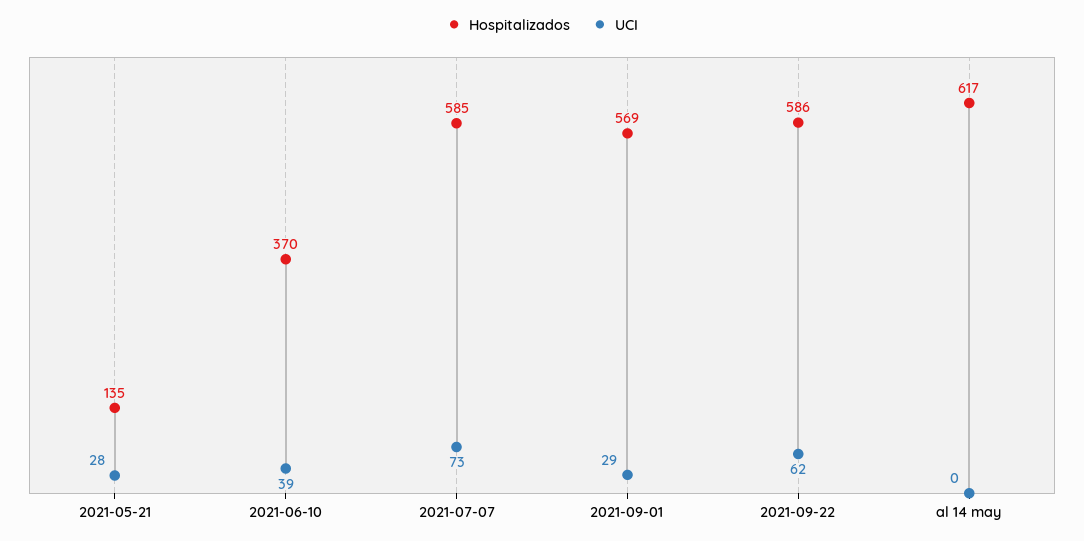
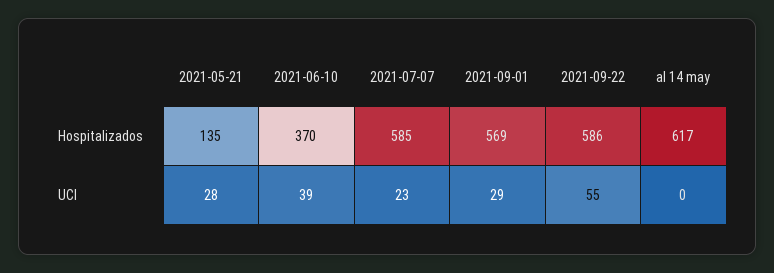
  {
    "Hospitalizados": {
      "2021-05-21": 135,
      "2021-06-10": 370,
      "2021-07-07": 585,
      "2021-09-01": 569,
      "2021-09-22": 586,
      "al 14 may": 617
    },
    "UCI": {
      "2021-05-21": 28,
      "2021-06-10": 39,
-     "2021-07-07": 73,
+     "2021-07-07": 23,
      "2021-09-01": 29,
-     "2021-09-22": 62,
+     "2021-09-22": 55,
      "al 14 may": 0
    }
  }

